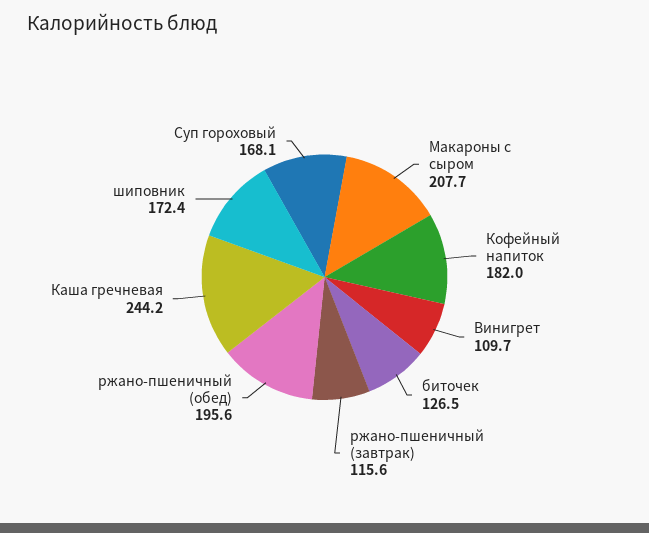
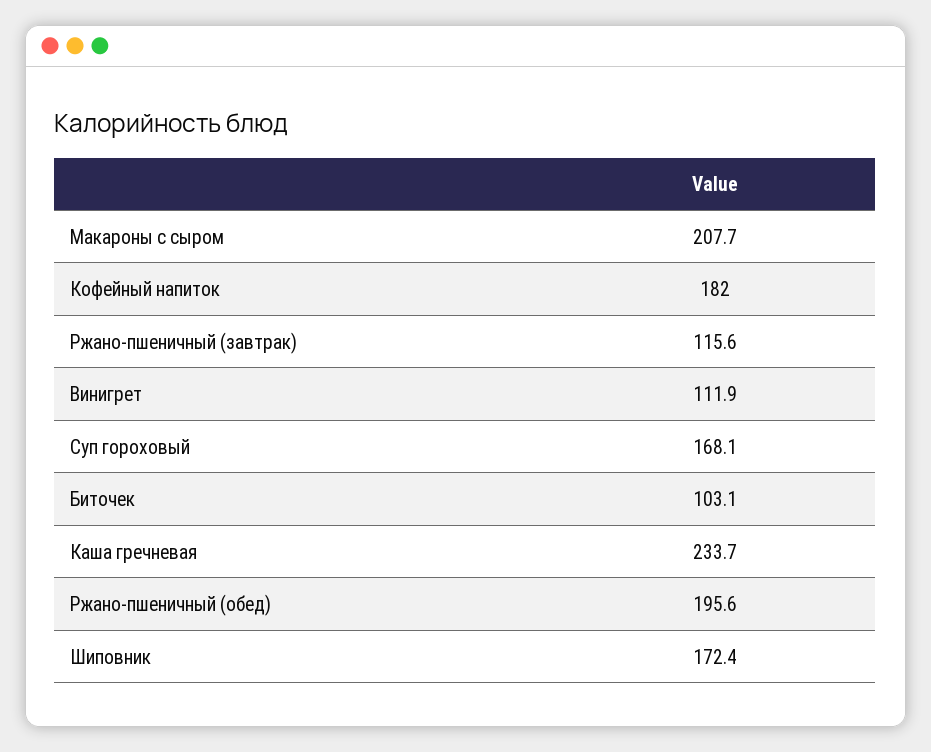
  {
    "Макароны с сыром": 207.7,
    "Кофейный напиток": 182,
-   "Винигрет": 109.7,
+   "Винигрет": 111.9,
-   "биточек": 126.5,
+   "биточек": 103.1,
    "ржано-пшеничный (завтрак)": 115.6,
    "ржано-пшеничный (обед)": 195.6,
-   "Каша гречневая": 244.2,
+   "Каша гречневая": 233.7,
    "шиповник": 172.4,
    "Суп гороховый": 168.1
  }

